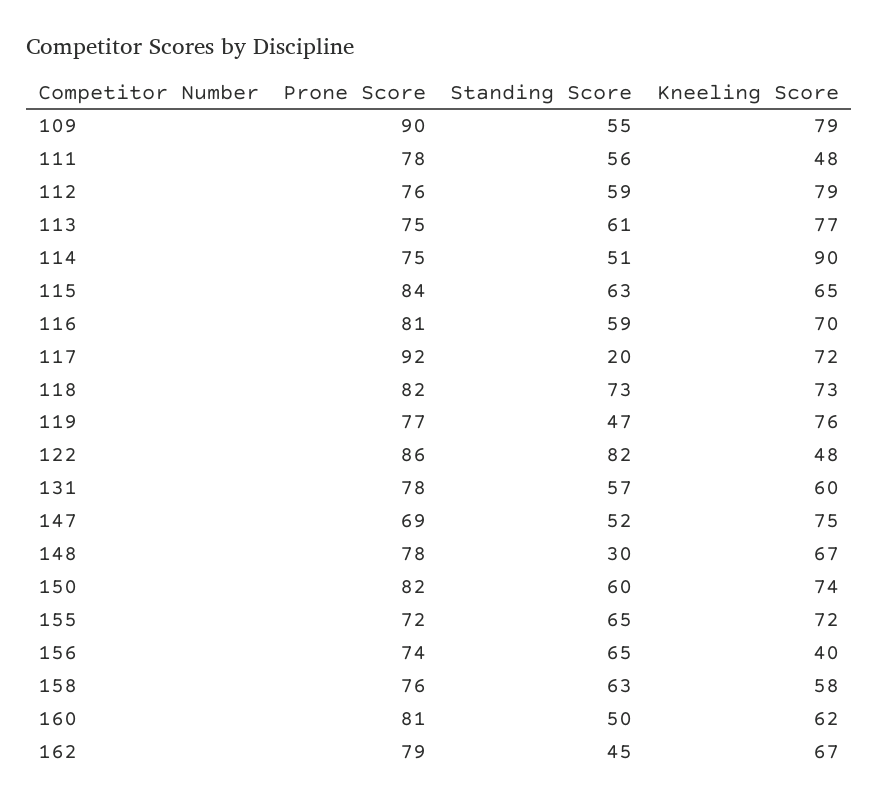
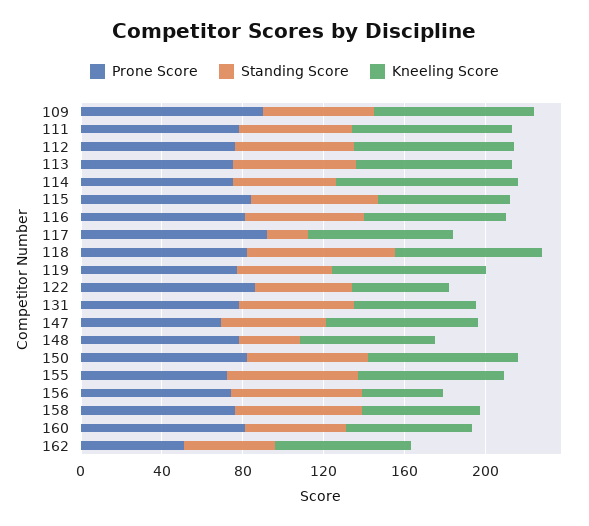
  {
    "Prone Score": {
      "109": 90,
      "111": 78,
      "112": 76,
      "113": 75,
      "114": 75,
      "115": 84,
      "116": 81,
      "117": 92,
      "118": 82,
      "119": 77,
      "122": 86,
      "131": 78,
      "147": 69,
      "148": 78,
      "150": 82,
      "155": 72,
      "156": 74,
      "158": 76,
      "160": 81,
-     "162": 79
+     "162": 50
    },
    "Standing Score": {
      "109": 55,
      "111": 56,
      "112": 59,
      "113": 61,
      "114": 51,
      "115": 63,
      "116": 59,
      "117": 20,
      "118": 73,
      "119": 47,
-     "122": 82,
+     "122": 50,
      "131": 57,
      "147": 52,
      "148": 30,
      "150": 60,
      "155": 65,
      "156": 65,
      "158": 63,
      "160": 50,
      "162": 45
    },
    "Kneeling Score": {
      "109": 79,
-     "111": 48,
+     "111": 80,
      "112": 79,
      "113": 77,
      "114": 90,
      "115": 65,
      "116": 70,
      "117": 72,
      "118": 73,
      "119": 76,
      "122": 48,
      "131": 60,
      "147": 75,
      "148": 67,
      "150": 74,
      "155": 72,
      "156": 40,
      "158": 58,
      "160": 62,
      "162": 67
    }
  }

